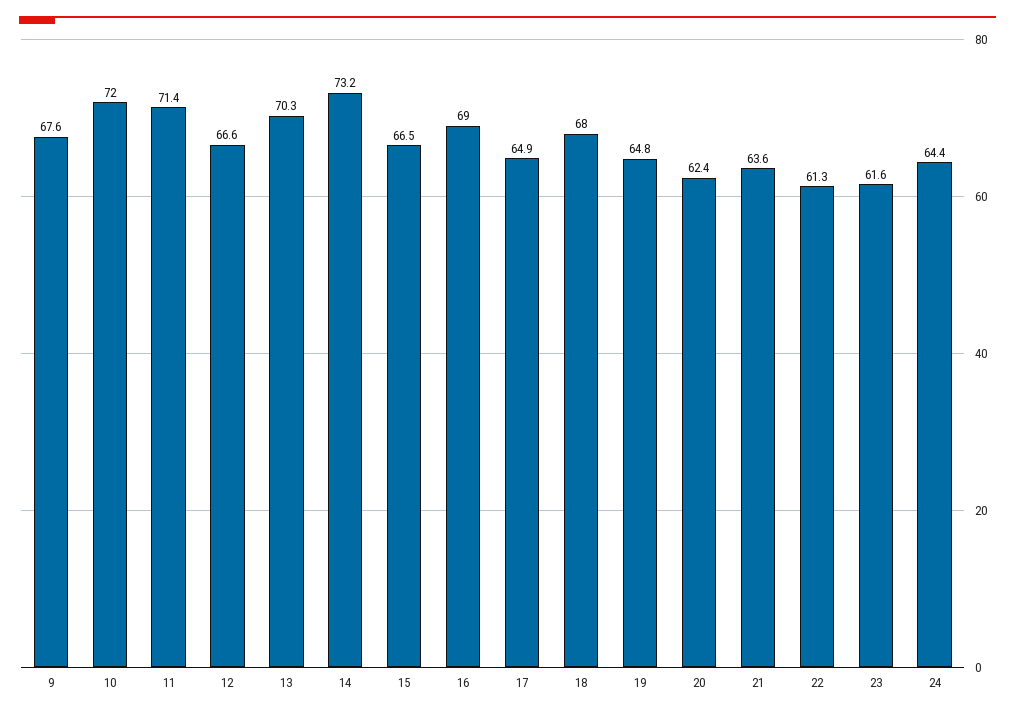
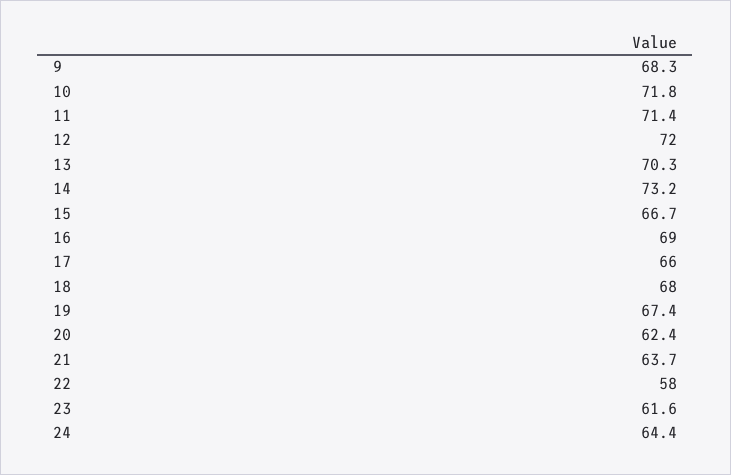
  {
-   "9": 67.6,
+   "9": 68.3,
-   "10": 72,
+   "10": 71.8,
    "11": 71.4,
-   "12": 66.6,
+   "12": 72,
    "13": 70.3,
    "14": 73.2,
-   "15": 66.5,
+   "15": 66.7,
    "16": 69,
-   "17": 64.9,
+   "17": 66,
    "18": 68,
-   "19": 64.8,
+   "19": 67.4,
    "20": 62.4,
-   "21": 63.6,
+   "21": 63.7,
-   "22": 61.3,
+   "22": 58,
    "23": 61.6,
    "24": 64.4
  }

